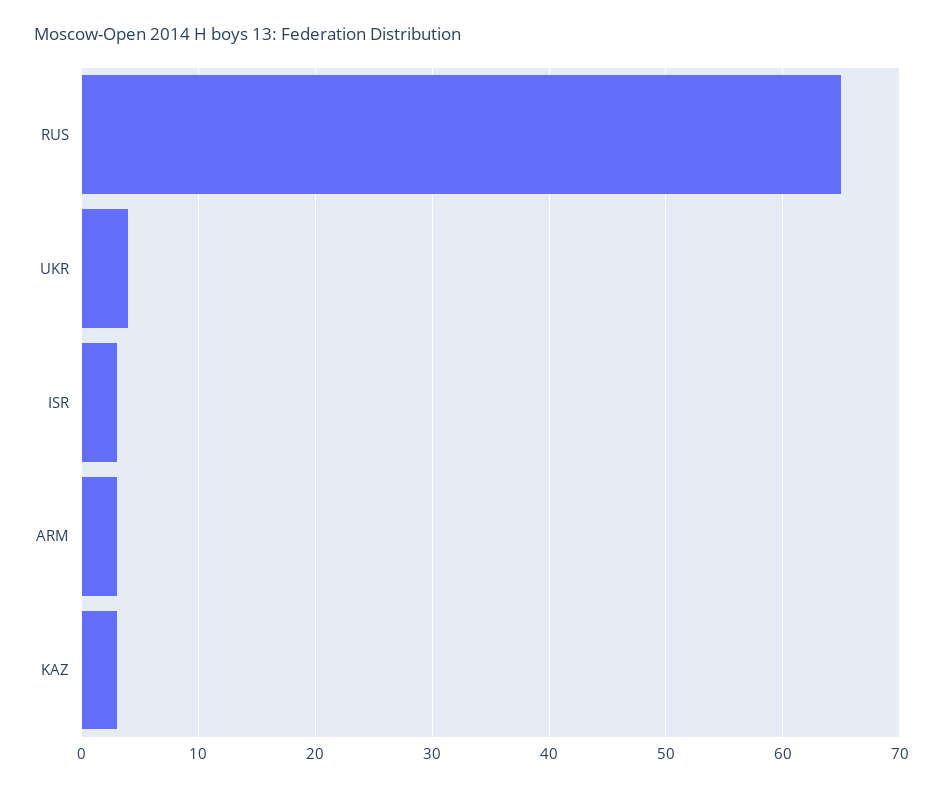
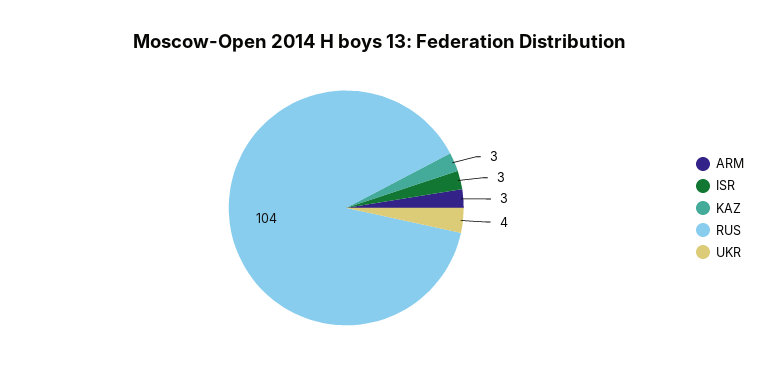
  {
-   "RUS": 65,
+   "RUS": 104,
    "UKR": 4,
    "ISR": 3,
    "ARM": 3,
    "KAZ": 3
  }

